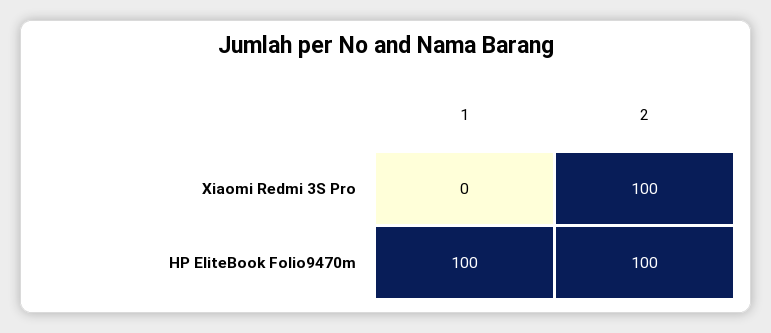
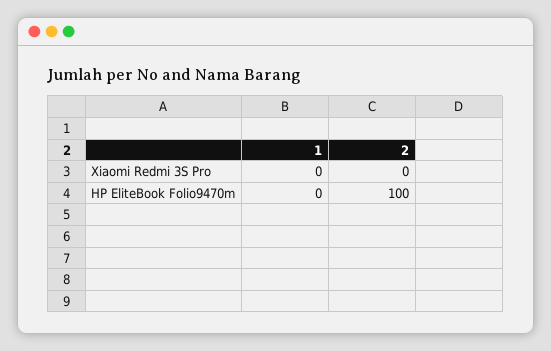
  {
    "1": {
      "Xiaomi Redmi 3S Pro": 0,
-     "HP EliteBook Folio9470m": 100
+     "HP EliteBook Folio9470m": 0
    },
    "2": {
-     "Xiaomi Redmi 3S Pro": 100,
+     "Xiaomi Redmi 3S Pro": 0,
      "HP EliteBook Folio9470m": 100
    }
  }

